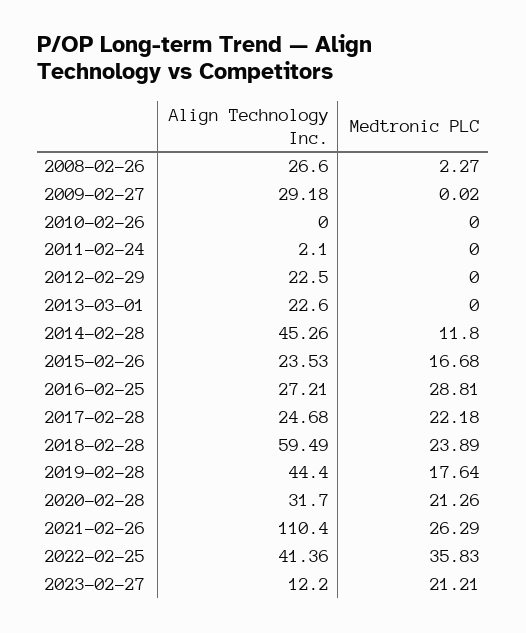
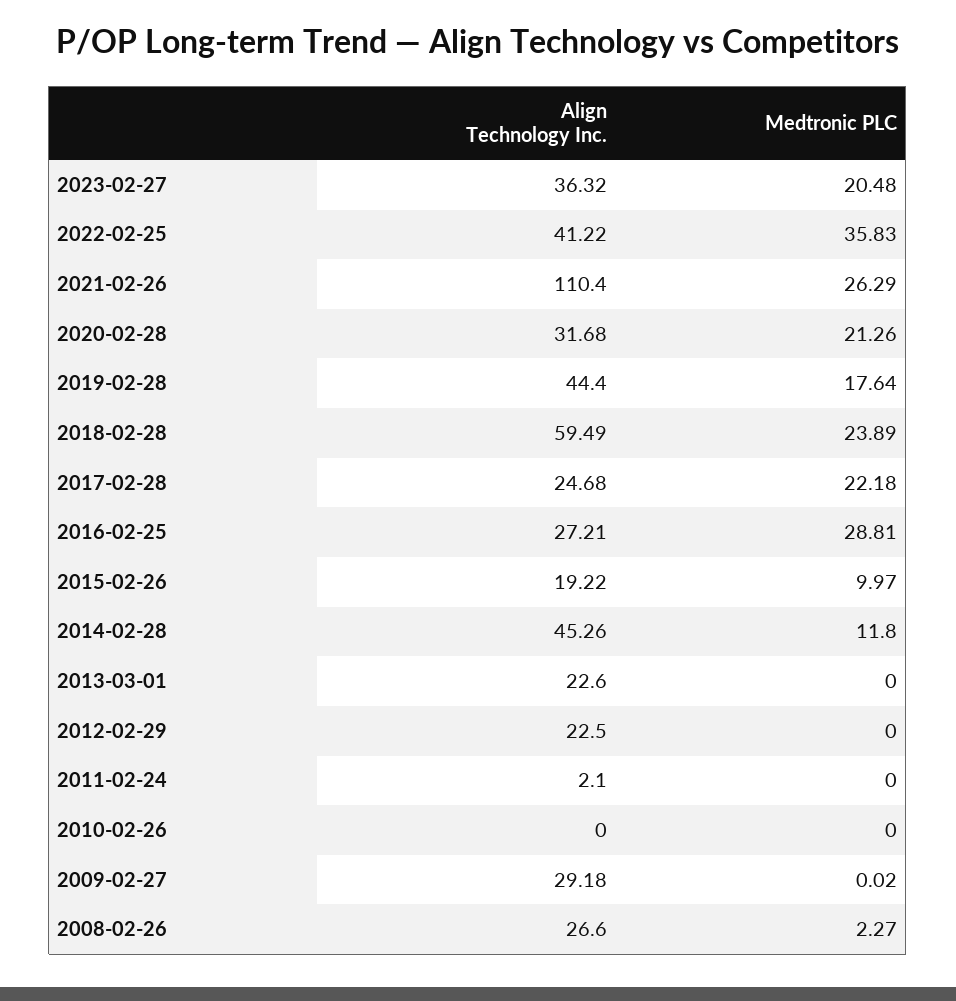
  {
    "Align Technology Inc.": {
      "2008-02-26": 26.6,
      "2009-02-27": 29.18,
      "2010-02-26": 0,
      "2011-02-24": 2.1,
      "2012-02-29": 22.5,
      "2013-03-01": 22.6,
      "2014-02-28": 45.26,
-     "2015-02-26": 23.53,
+     "2015-02-26": 19.22,
      "2016-02-25": 27.21,
      "2017-02-28": 24.68,
      "2018-02-28": 59.49,
      "2019-02-28": 44.4,
-     "2020-02-28": 31.7,
+     "2020-02-28": 31.68,
      "2021-02-26": 110.4,
-     "2022-02-25": 41.36,
+     "2022-02-25": 41.22,
-     "2023-02-27": 12.2
+     "2023-02-27": 36.32
    },
    "Medtronic PLC": {
      "2008-02-26": 2.27,
      "2009-02-27": 0.02,
      "2010-02-26": 0,
      "2011-02-24": 0,
      "2012-02-29": 0,
      "2013-03-01": 0,
      "2014-02-28": 11.8,
-     "2015-02-26": 16.68,
+     "2015-02-26": 9.97,
      "2016-02-25": 28.81,
      "2017-02-28": 22.18,
      "2018-02-28": 23.89,
      "2019-02-28": 17.64,
      "2020-02-28": 21.26,
      "2021-02-26": 26.29,
      "2022-02-25": 35.83,
-     "2023-02-27": 21.21
+     "2023-02-27": 20.48
    }
  }

